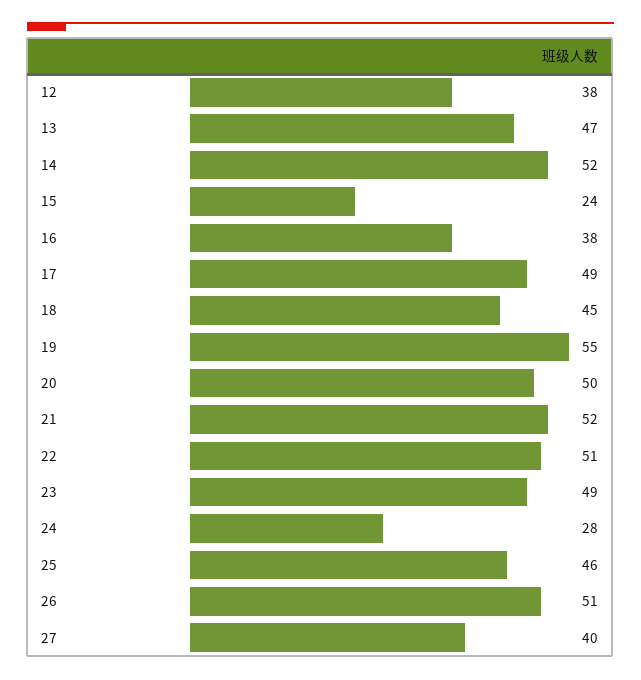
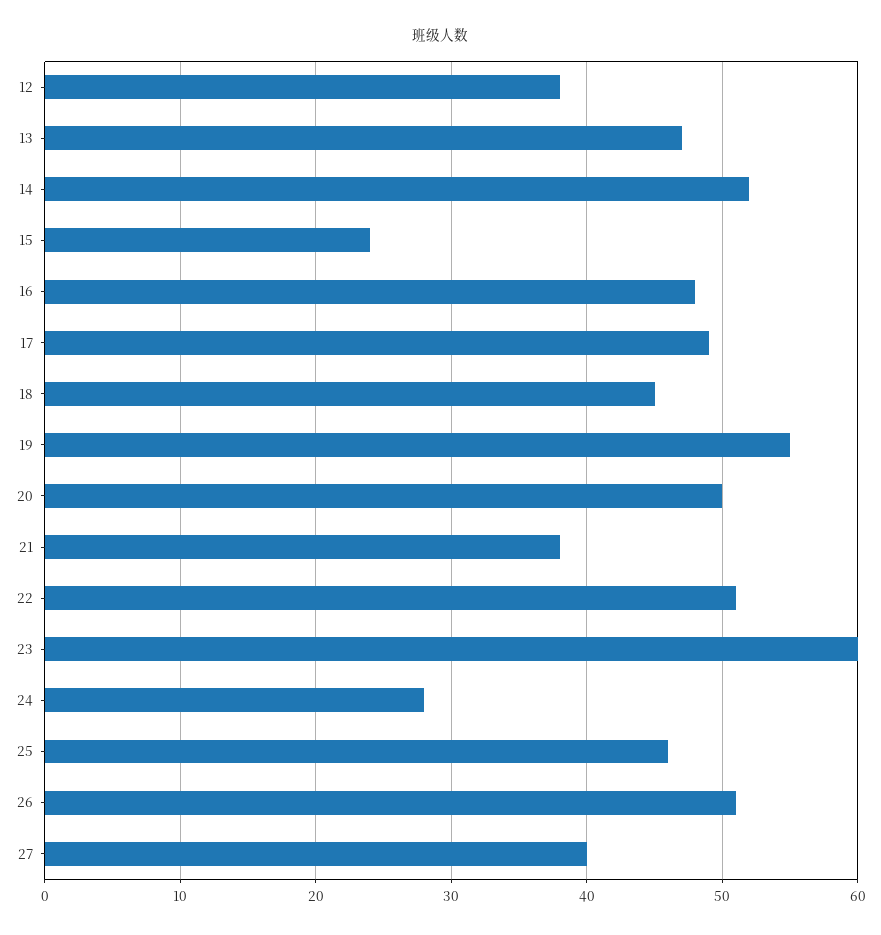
  {
    "12": 38,
    "13": 47,
    "14": 52,
    "15": 24,
-   "16": 38,
+   "16": 48,
    "17": 49,
    "18": 45,
    "19": 55,
    "20": 50,
-   "21": 52,
+   "21": 38,
    "22": 51,
-   "23": 49,
+   "23": 60,
    "24": 28,
    "25": 46,
    "26": 51,
    "27": 40
  }

